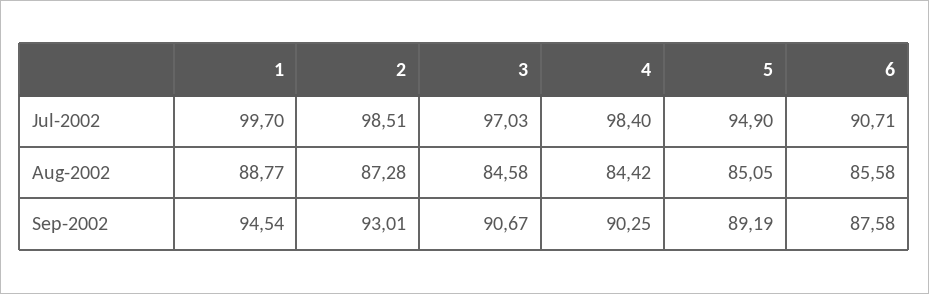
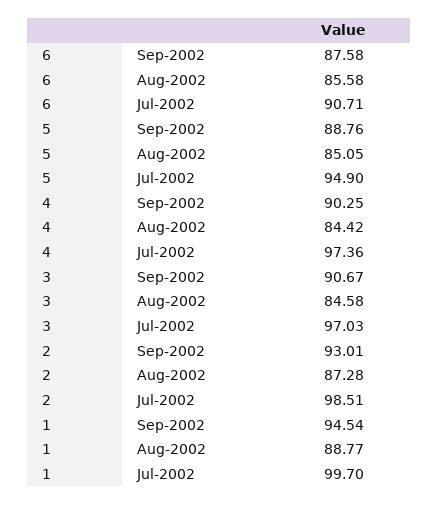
  {
    "1": {
      "Jul-2002": 99.7,
      "Aug-2002": 88.77,
      "Sep-2002": 94.54
    },
    "2": {
      "Jul-2002": 98.51,
      "Aug-2002": 87.28,
      "Sep-2002": 93.01
    },
    "3": {
      "Jul-2002": 97.03,
      "Aug-2002": 84.58,
      "Sep-2002": 90.67
    },
    "4": {
-     "Jul-2002": 98.4,
+     "Jul-2002": 97.36,
      "Aug-2002": 84.42,
      "Sep-2002": 90.25
    },
    "5": {
      "Jul-2002": 94.9,
      "Aug-2002": 85.05,
-     "Sep-2002": 89.19
+     "Sep-2002": 88.76
    },
    "6": {
      "Jul-2002": 90.71,
      "Aug-2002": 85.58,
      "Sep-2002": 87.58
    }
  }

